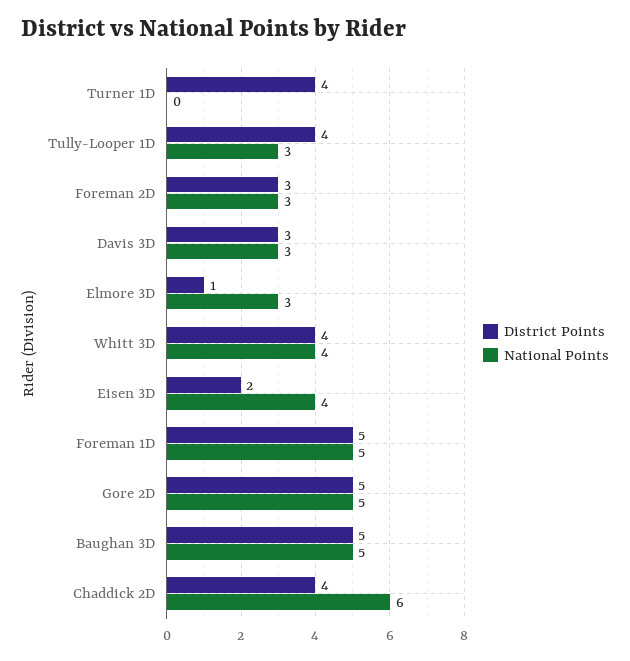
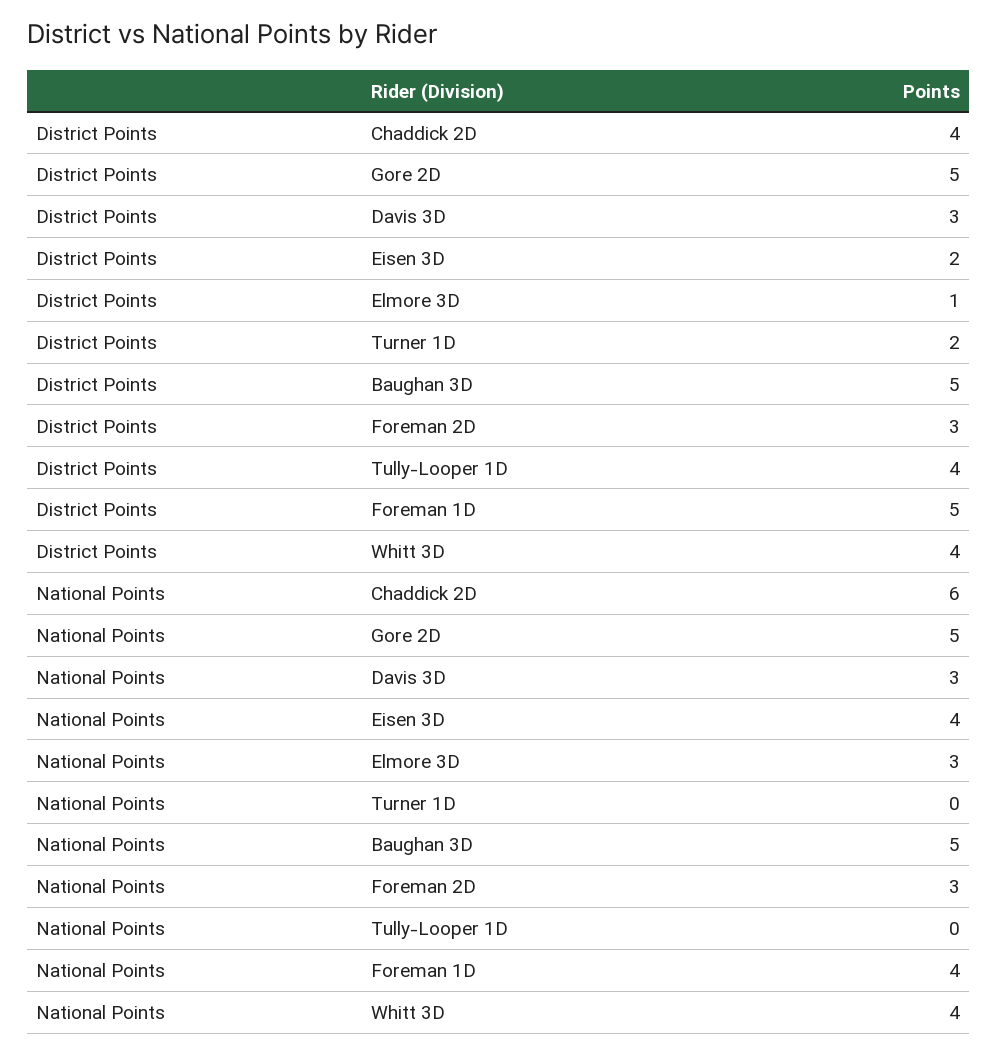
  {
    "District Points": {
-     "Turner 1D": 4,
+     "Turner 1D": 2,
      "Tully-Looper 1D": 4,
      "Foreman 2D": 3,
      "Davis 3D": 3,
      "Elmore 3D": 1,
      "Whitt 3D": 4,
      "Eisen 3D": 2,
      "Foreman 1D": 5,
      "Gore 2D": 5,
      "Baughan 3D": 5,
      "Chaddick 2D": 4
    },
    "National Points": {
      "Turner 1D": 0,
-     "Tully-Looper 1D": 3,
+     "Tully-Looper 1D": 0,
      "Foreman 2D": 3,
      "Davis 3D": 3,
      "Elmore 3D": 3,
      "Whitt 3D": 4,
      "Eisen 3D": 4,
-     "Foreman 1D": 5,
+     "Foreman 1D": 4,
      "Gore 2D": 5,
      "Baughan 3D": 5,
      "Chaddick 2D": 6
    }
  }

